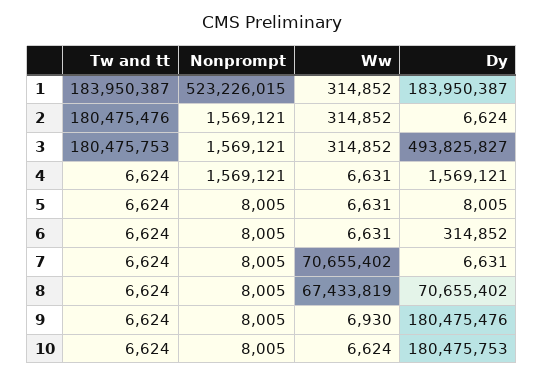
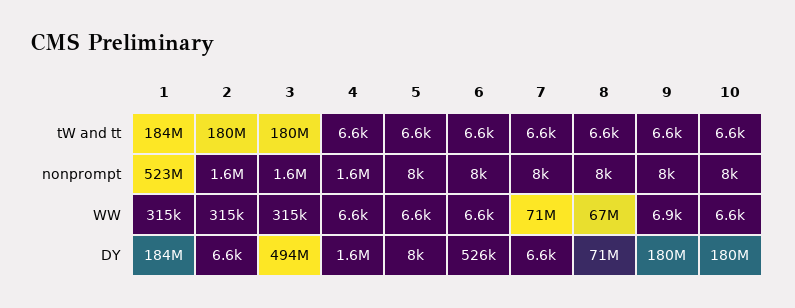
  {
    "Tw and tt": {
      "1": 183950387,
      "2": 180475476,
      "3": 180475753,
      "4": 6624,
      "5": 6624,
      "6": 6624,
      "7": 6624,
      "8": 6624,
      "9": 6624,
      "10": 6624
    },
    "Nonprompt": {
      "1": 523226015,
      "2": 1569121,
      "3": 1569121,
      "4": 1569121,
      "5": 8005,
      "6": 8005,
      "7": 8005,
      "8": 8005,
      "9": 8005,
      "10": 8005
    },
    "Ww": {
      "1": 314852,
      "2": 314852,
      "3": 314852,
      "4": 6631,
      "5": 6631,
      "6": 6631,
      "7": 70655402,
      "8": 67433819,
      "9": 6930,
      "10": 6624
    },
    "Dy": {
      "1": 183950387,
      "2": 6624,
      "3": 493825827,
      "4": 1569121,
      "5": 8005,
-     "6": 314852,
+     "6": 526000,
      "7": 6631,
      "8": 70655402,
      "9": 180475476,
      "10": 180475753
    }
  }

